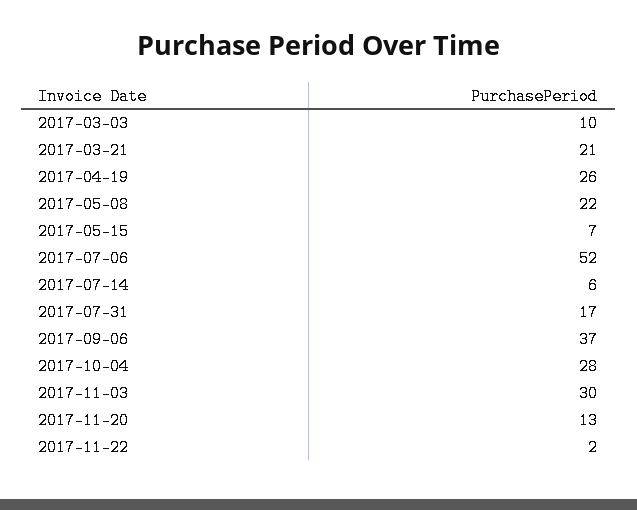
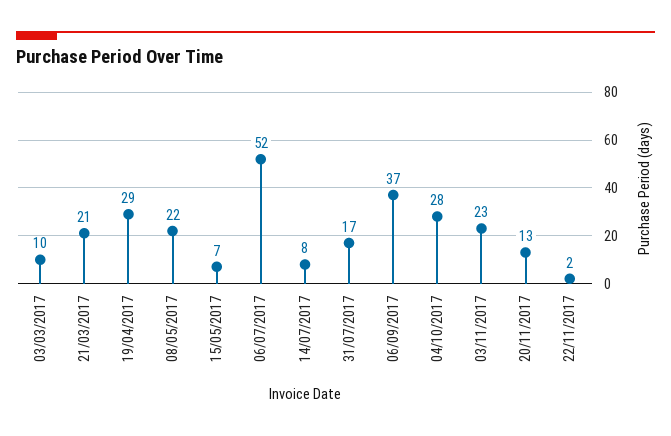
  {
    "2017-03-03": 10,
    "2017-03-21": 21,
-   "2017-04-19": 26,
+   "2017-04-19": 29,
    "2017-05-08": 22,
    "2017-05-15": 7,
    "2017-07-06": 52,
-   "2017-07-14": 6,
+   "2017-07-14": 8,
    "2017-07-31": 17,
    "2017-09-06": 37,
    "2017-10-04": 28,
-   "2017-11-03": 30,
+   "2017-11-03": 23,
    "2017-11-20": 13,
    "2017-11-22": 2
  }

